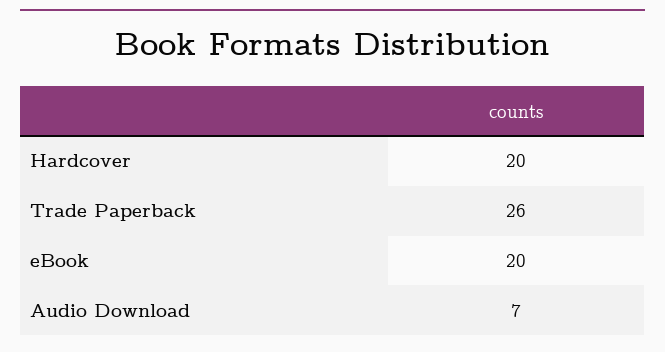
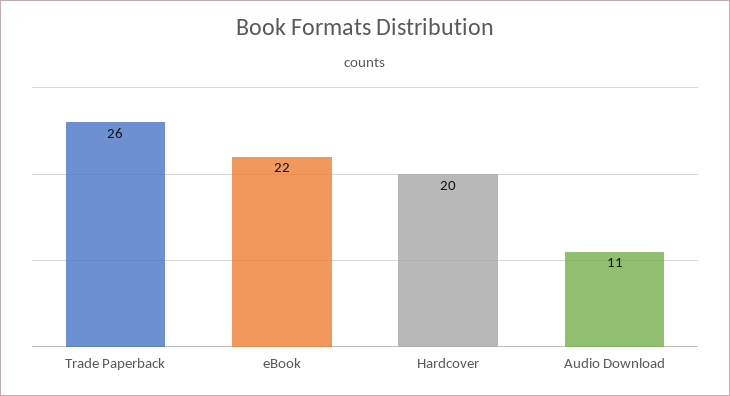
  {
    "Hardcover": 20,
    "Trade Paperback": 26,
-   "eBook": 20,
+   "eBook": 22,
-   "Audio Download": 7
+   "Audio Download": 11
  }

